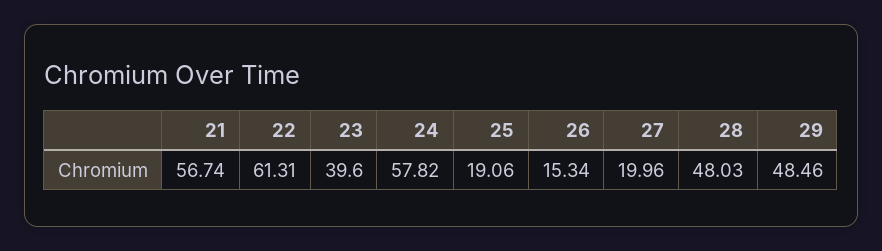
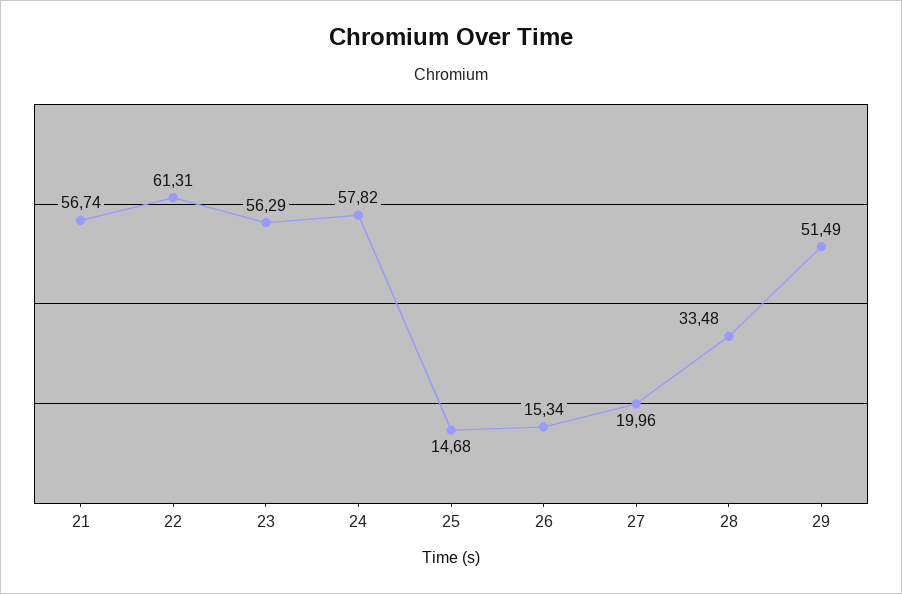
  {
    "21": 56.74,
    "22": 61.31,
-   "23": 39.6,
+   "23": 56.29,
    "24": 57.82,
-   "25": 19.06,
+   "25": 14.68,
    "26": 15.34,
    "27": 19.96,
-   "28": 48.03,
+   "28": 33.48,
-   "29": 48.46
+   "29": 51.49
  }

